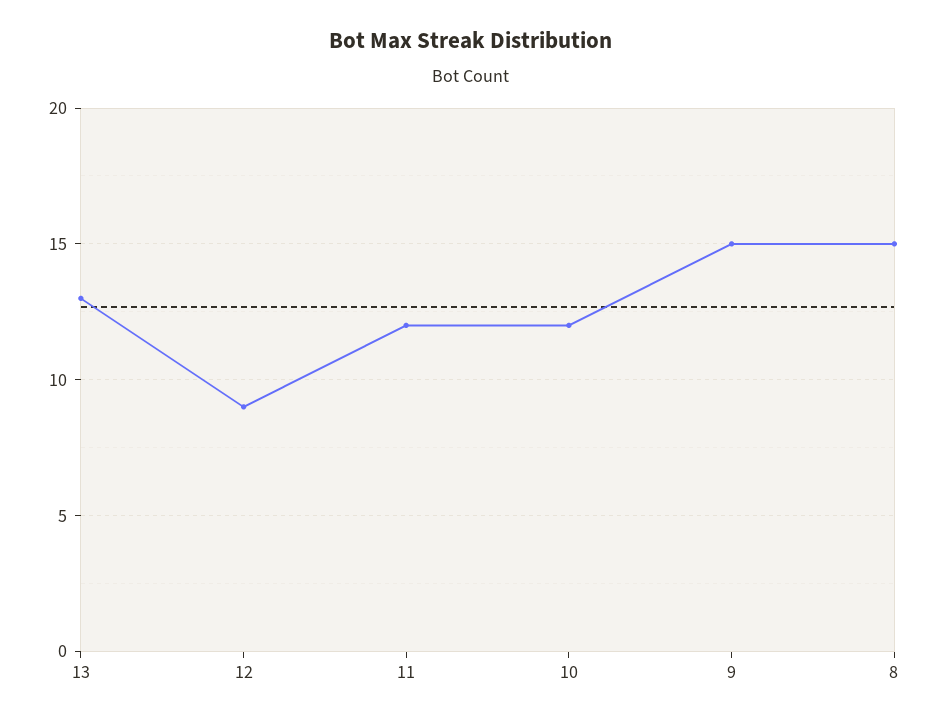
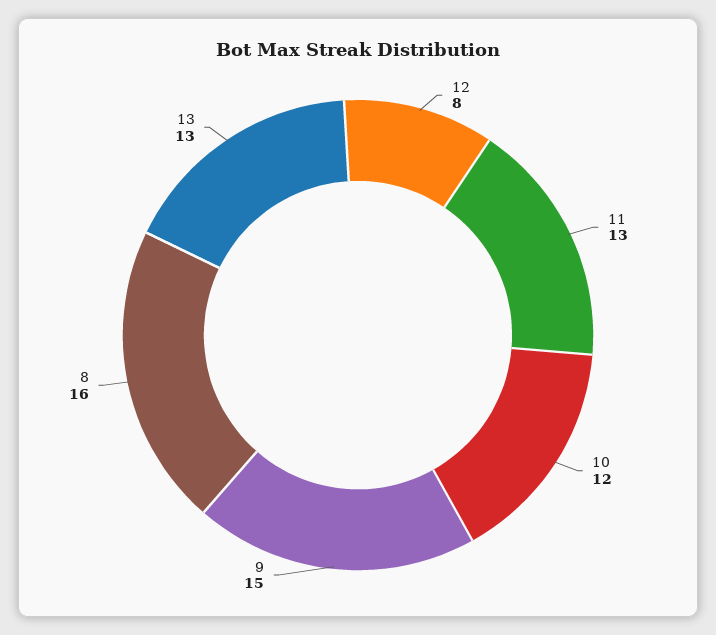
  {
    "13": 13,
-   "12": 9,
+   "12": 8,
-   "11": 12,
+   "11": 13,
    "10": 12,
    "9": 15,
-   "8": 15
+   "8": 16
  }

